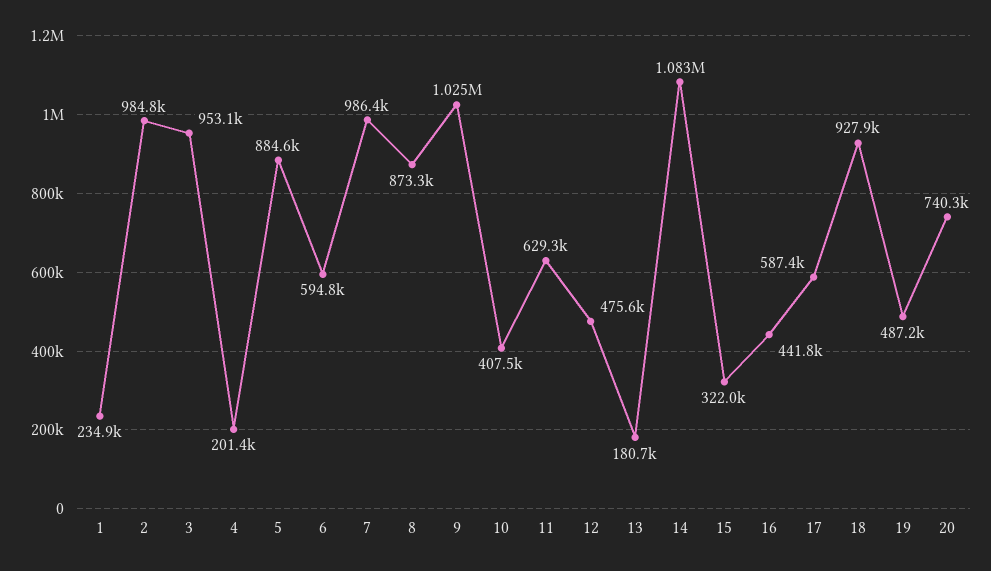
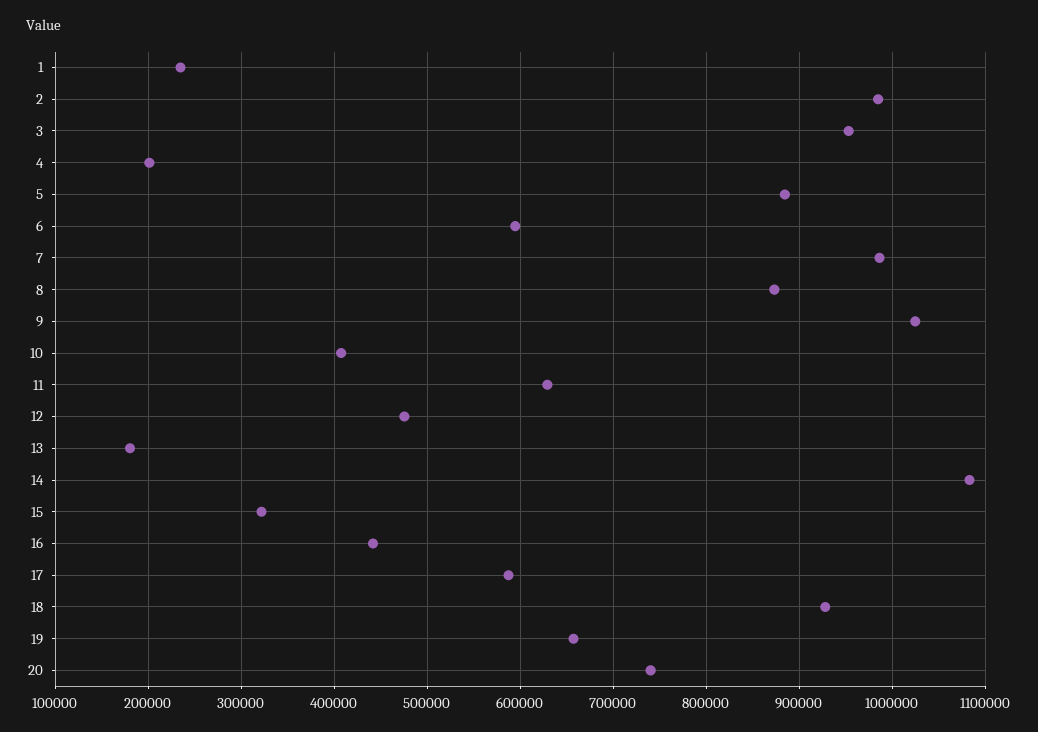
  {
    "1": 234900,
    "2": 984800,
    "3": 953100,
    "4": 201400,
    "5": 884600,
    "6": 594800,
    "7": 986400,
    "8": 873300,
    "9": 1025000,
    "10": 407500,
    "11": 629300,
    "12": 475600,
    "13": 180700,
    "14": 1083000,
    "15": 322000,
    "16": 441800,
    "17": 587400,
    "18": 927900,
-   "19": 487200,
+   "19": 660000,
    "20": 740300
  }

